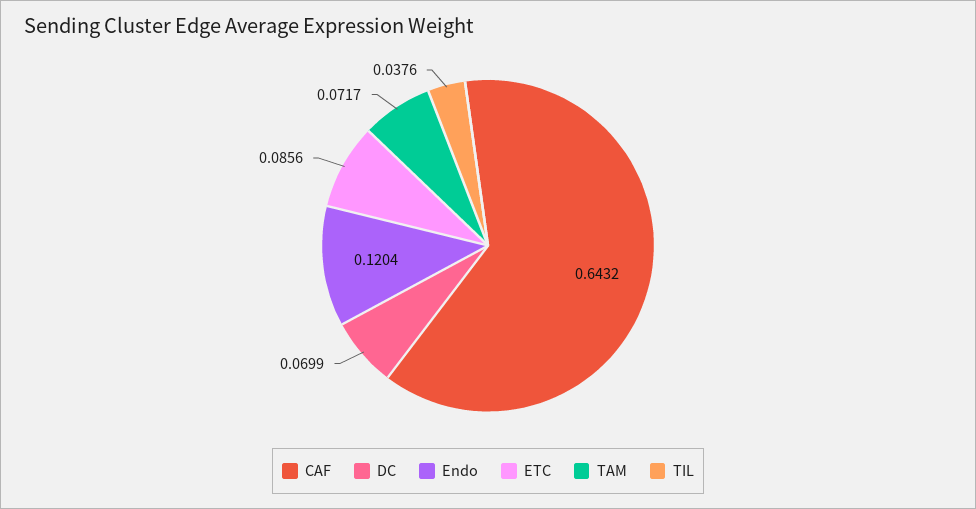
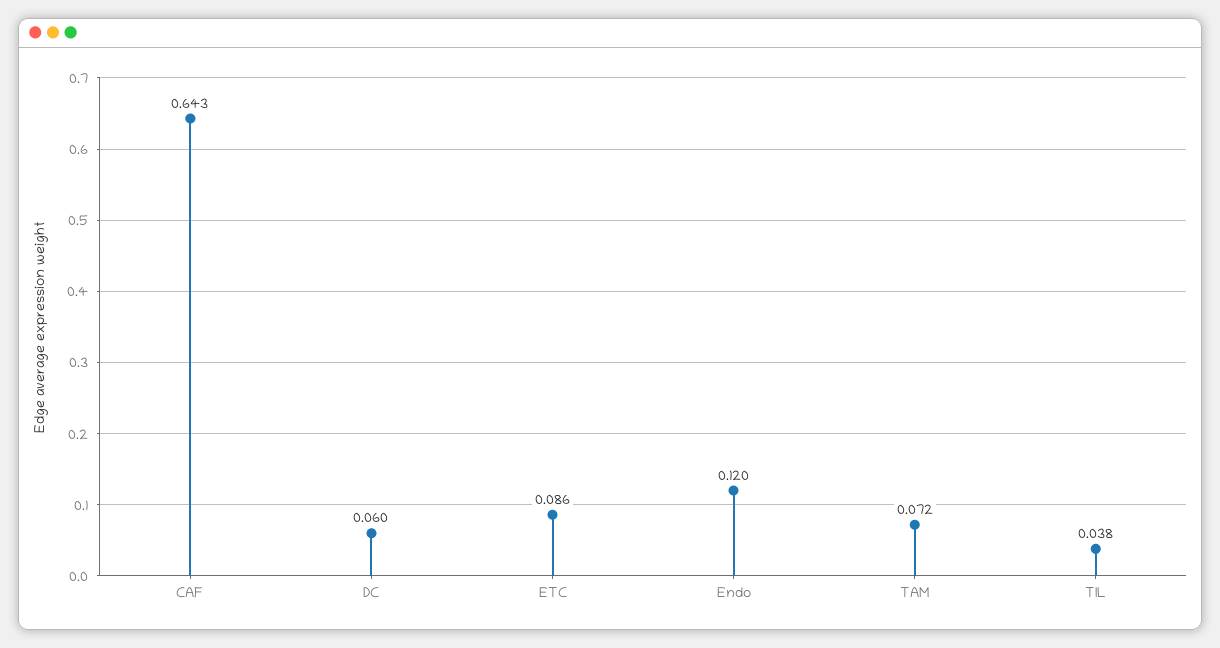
  {
    "CAF": 0.6432,
-   "DC": 0.0699,
+   "DC": 0.06,
    "Endo": 0.1204,
    "ETC": 0.0856,
    "TAM": 0.0717,
    "TIL": 0.0376
  }

